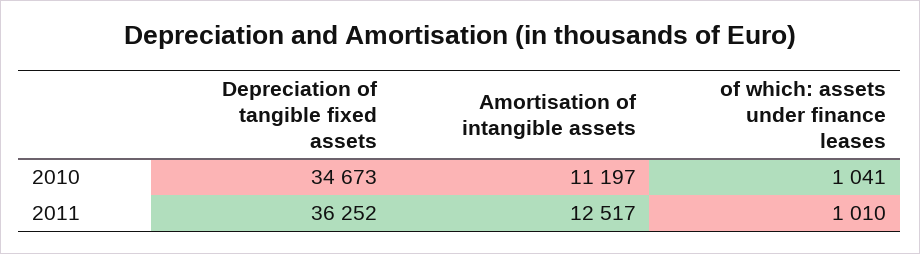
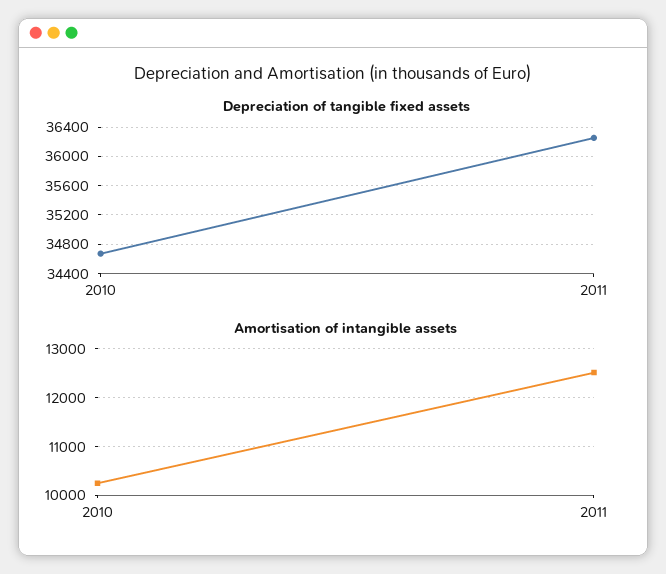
  {
    "Depreciation of tangible fixed assets": {
      "2010": 34673,
      "2011": 36252
    },
    "Amortisation of intangible assets": {
-     "2010": 11197,
+     "2010": 10200,
      "2011": 12517
-   },
+   }
-   "of which: assets under finance leases": {
-     "2010": 1041,
-     "2011": 1010
-   }
  }

